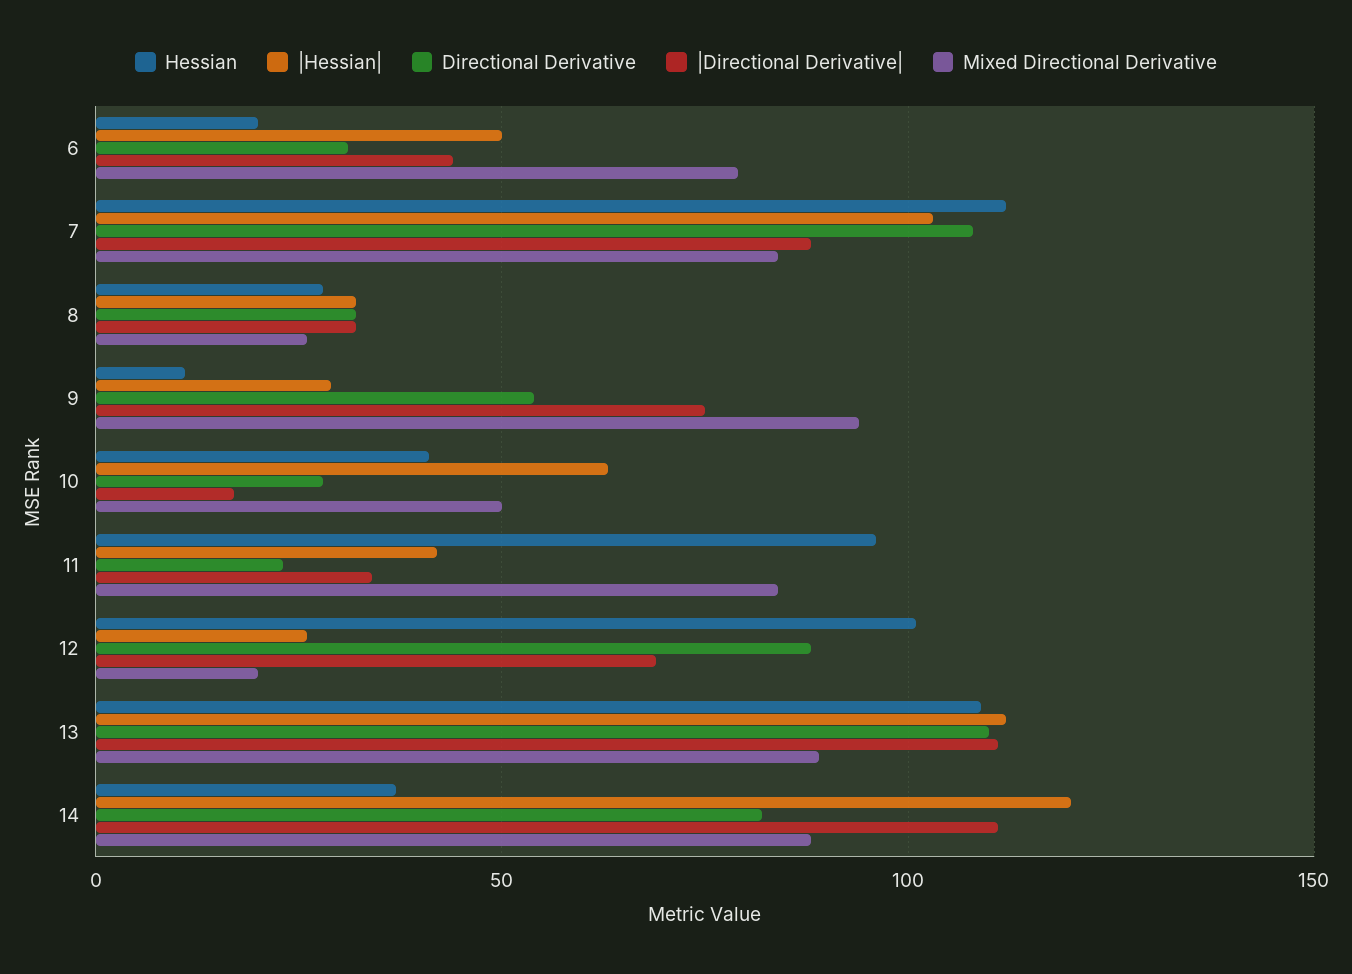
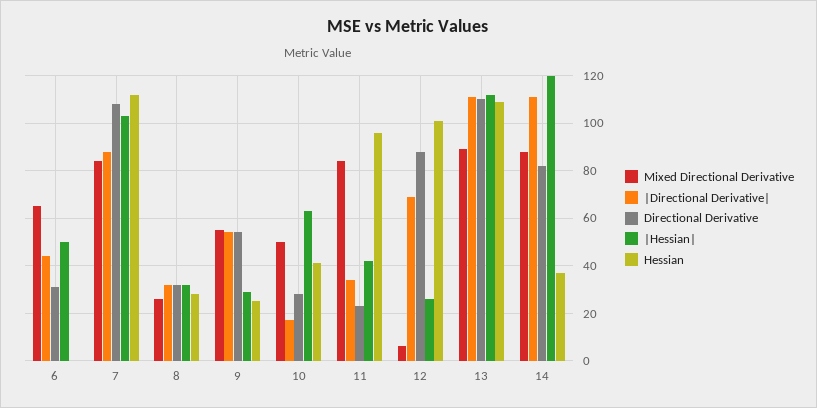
  {
    "Hessian": {
-     "6": 20,
+     "6": 0,
      "7": 110,
      "8": 30,
-     "9": 10,
+     "9": 25,
      "10": 40,
      "11": 95,
      "12": 100,
      "13": 110,
      "14": 35
    },
    "|Hessian|": {
      "6": 50,
      "7": 105,
      "8": 30,
      "9": 30,
      "10": 65,
      "11": 40,
      "12": 25,
      "13": 110,
      "14": 120
    },
    "Directional Derivative": {
      "6": 30,
      "7": 110,
      "8": 30,
      "9": 55,
      "10": 30,
      "11": 25,
      "12": 90,
      "13": 110,
      "14": 80
    },
    "|Directional Derivative|": {
      "6": 45,
      "7": 90,
      "8": 30,
-     "9": 75,
+     "9": 55,
      "10": 15,
      "11": 35,
      "12": 70,
      "13": 110,
      "14": 110
    },
    "Mixed Directional Derivative": {
-     "6": 80,
+     "6": 65,
      "7": 85,
      "8": 25,
-     "9": 95,
+     "9": 55,
      "10": 50,
      "11": 85,
-     "12": 20,
+     "12": 5,
      "13": 90,
      "14": 90
    }
  }

